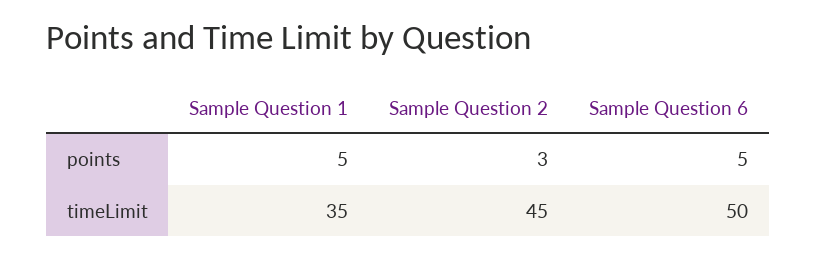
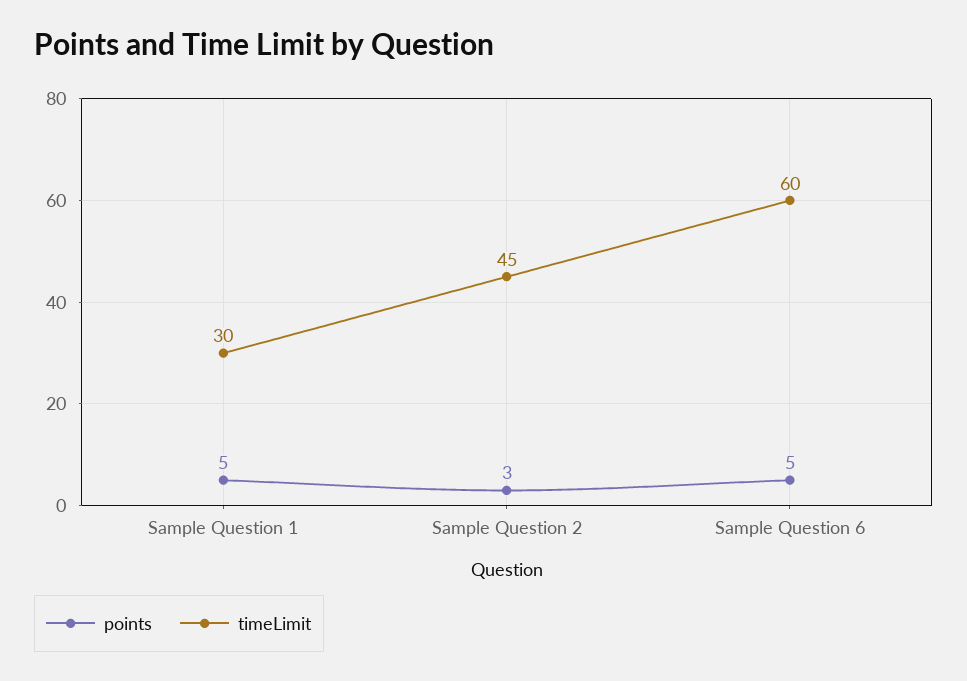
  {
    "points": {
      "Sample Question 1": 5,
      "Sample Question 2": 3,
      "Sample Question 6": 5
    },
    "timeLimit": {
-     "Sample Question 1": 35,
+     "Sample Question 1": 30,
      "Sample Question 2": 45,
-     "Sample Question 6": 50
+     "Sample Question 6": 60
    }
  }

